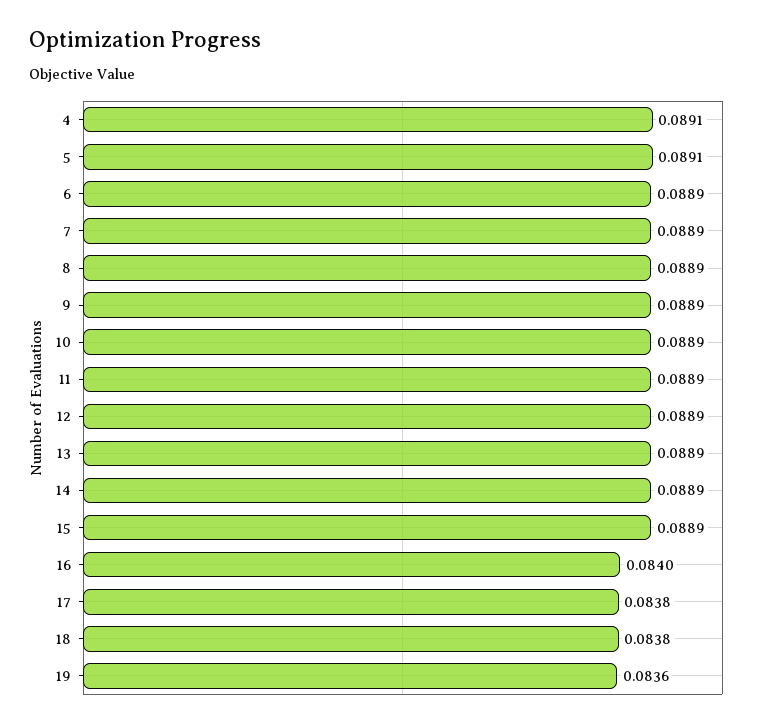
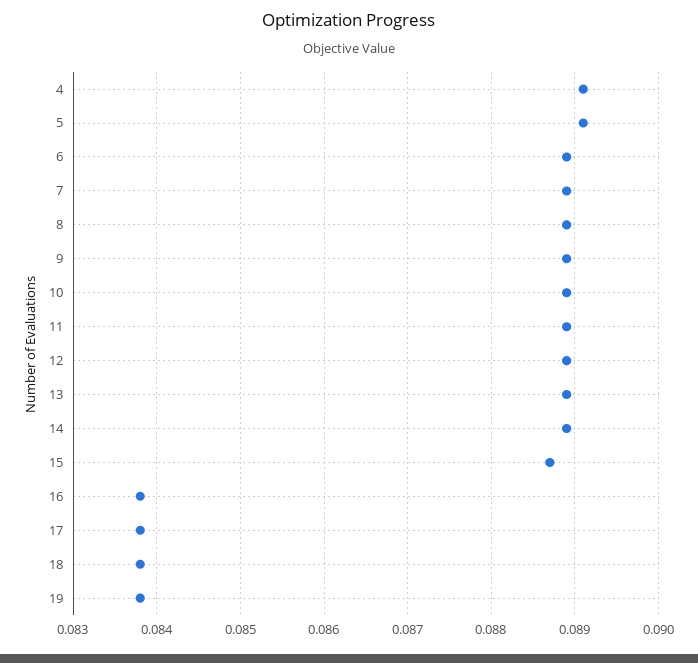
  {
    "4": 0.0891,
    "5": 0.0891,
    "6": 0.0889,
    "7": 0.0889,
    "8": 0.0889,
    "9": 0.0889,
    "10": 0.0889,
    "11": 0.0889,
    "12": 0.0889,
    "13": 0.0889,
    "14": 0.0889,
-   "15": 0.0889,
+   "15": 0.0887,
-   "16": 0.084,
+   "16": 0.0838,
    "17": 0.0838,
    "18": 0.0838,
-   "19": 0.0836
+   "19": 0.0838
  }

